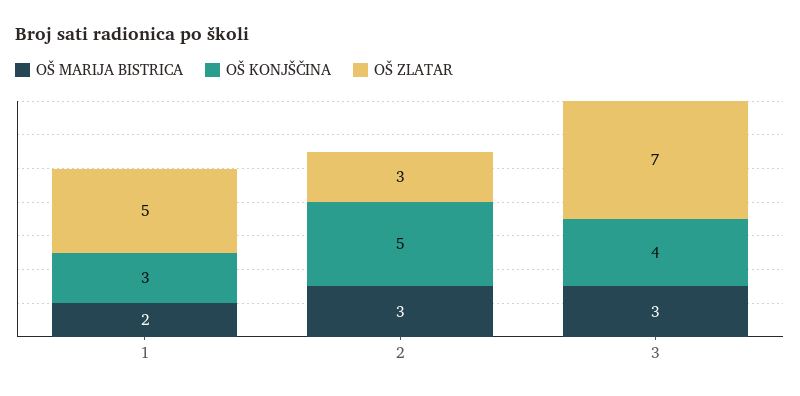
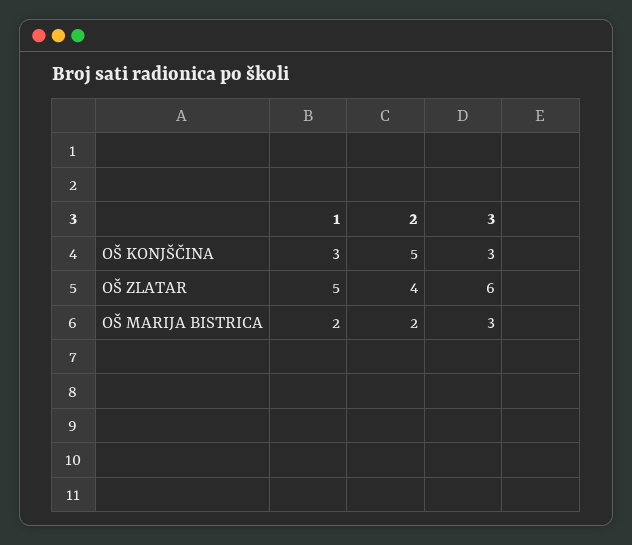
  {
    "OŠ MARIJA BISTRICA": {
      "1": 2,
-     "2": 3,
+     "2": 2,
      "3": 3
    },
    "OŠ KONJŠČINA": {
      "1": 3,
      "2": 5,
-     "3": 4
+     "3": 3
    },
    "OŠ ZLATAR": {
      "1": 5,
-     "2": 3,
+     "2": 4,
-     "3": 7
+     "3": 6
    }
  }

